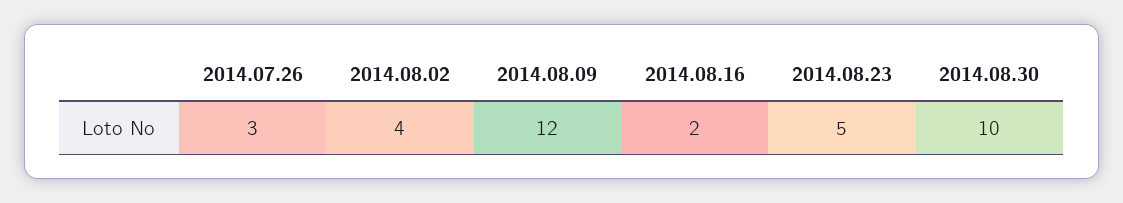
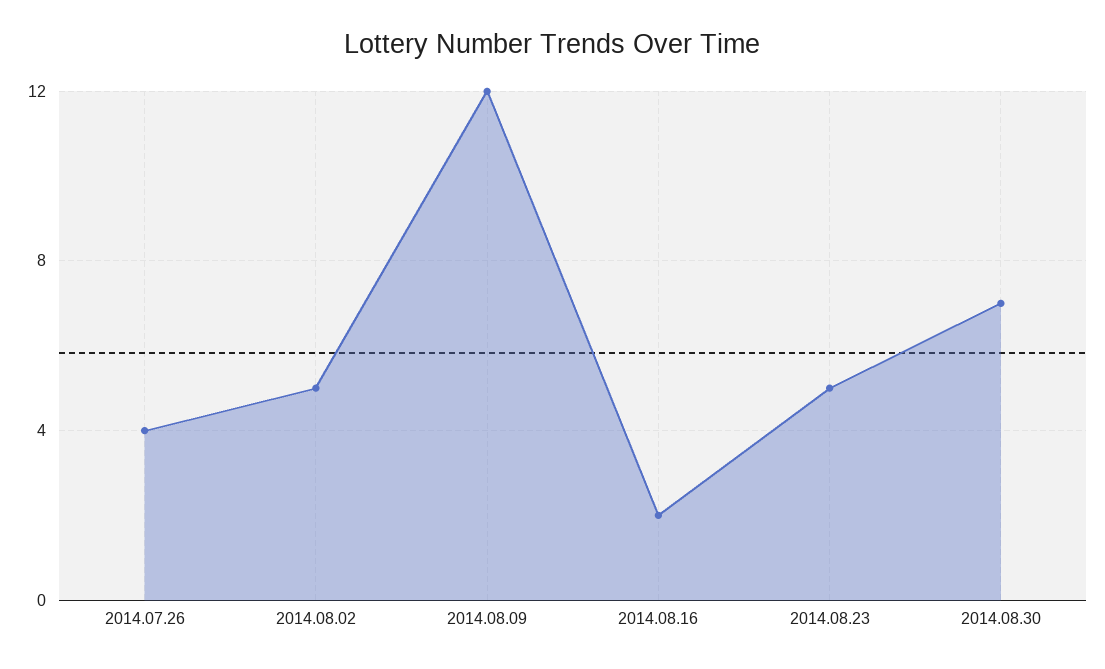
  {
-   "2014.07.26": 3,
+   "2014.07.26": 4,
-   "2014.08.02": 4,
+   "2014.08.02": 5,
    "2014.08.09": 12,
    "2014.08.16": 2,
    "2014.08.23": 5,
-   "2014.08.30": 10
+   "2014.08.30": 7
  }

